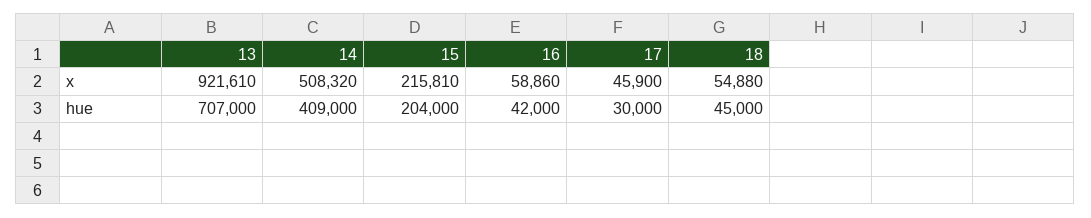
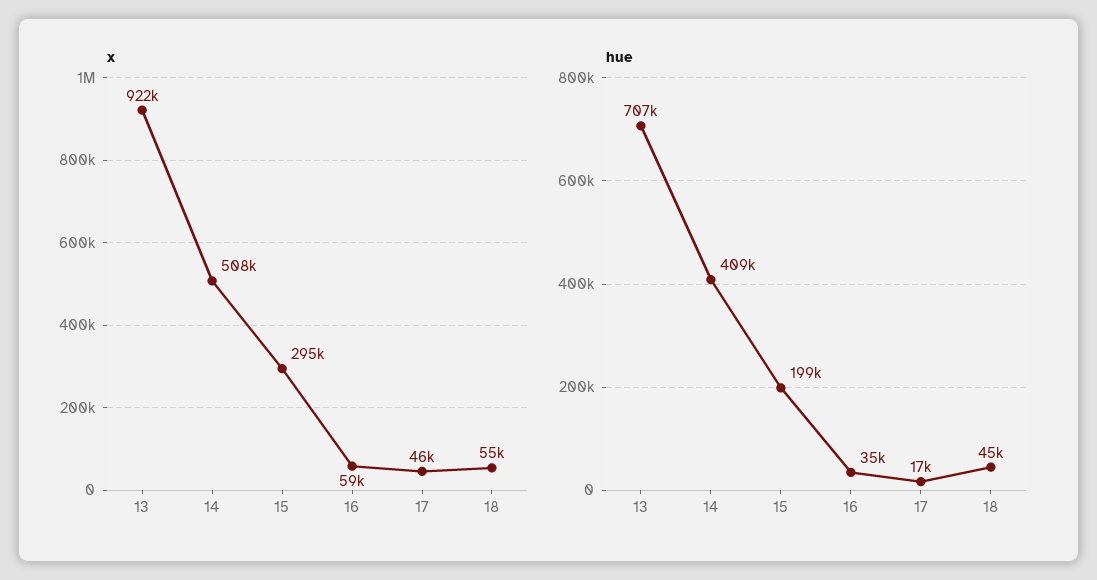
  {
    "x": {
      "13": 921610,
      "14": 508320,
-     "15": 215810,
+     "15": 295000,
      "16": 58860,
      "17": 45900,
      "18": 54880
    },
    "hue": {
      "13": 707000,
      "14": 409000,
-     "15": 204000,
+     "15": 199000,
-     "16": 42000,
+     "16": 35000,
-     "17": 30000,
+     "17": 17000,
      "18": 45000
    }
  }

